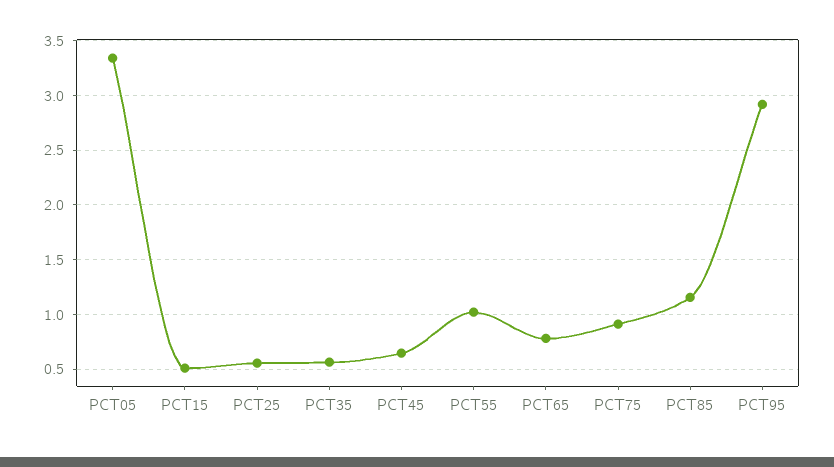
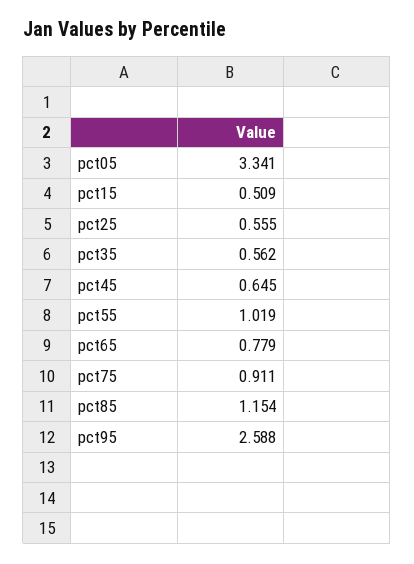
  {
    "PCT05": 3.341,
    "PCT15": 0.509,
    "PCT25": 0.555,
    "PCT35": 0.562,
    "PCT45": 0.645,
    "PCT55": 1.019,
    "PCT65": 0.779,
    "PCT75": 0.911,
    "PCT85": 1.154,
-   "PCT95": 2.9
+   "PCT95": 2.588
  }

